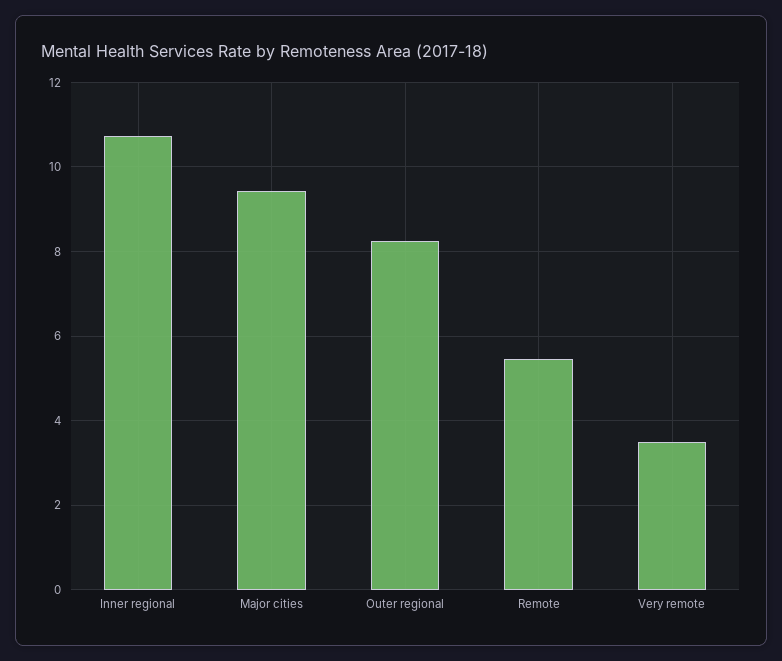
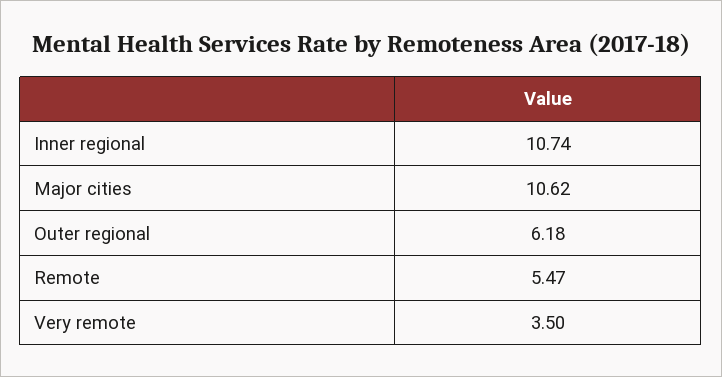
  {
    "Inner regional": 10.74,
-   "Major cities": 9.4,
+   "Major cities": 10.62,
-   "Outer regional": 8.2,
+   "Outer regional": 6.18,
    "Remote": 5.47,
    "Very remote": 3.5
  }

